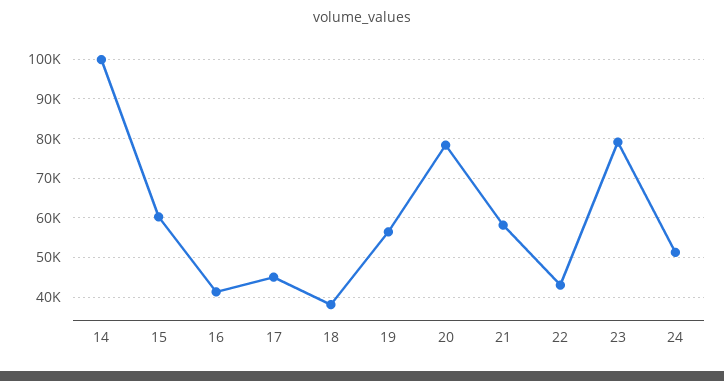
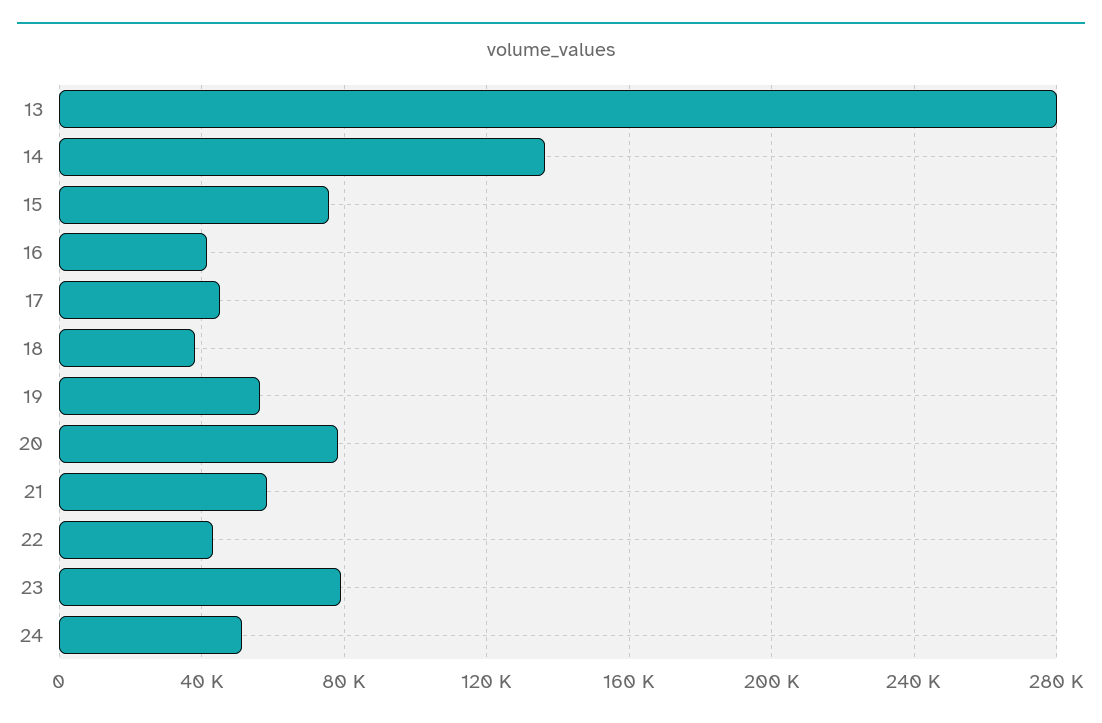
  {
-   "14": 100000,
+   "14": 135000,
-   "15": 60000,
+   "15": 75000,
    "16": 42000,
    "17": 46000,
    "18": 38000,
    "19": 56000,
    "20": 78000,
    "21": 58000,
    "22": 44000,
    "23": 80000,
-   "24": 52000
+   "24": 52000,
+   "13": 280000
  }

